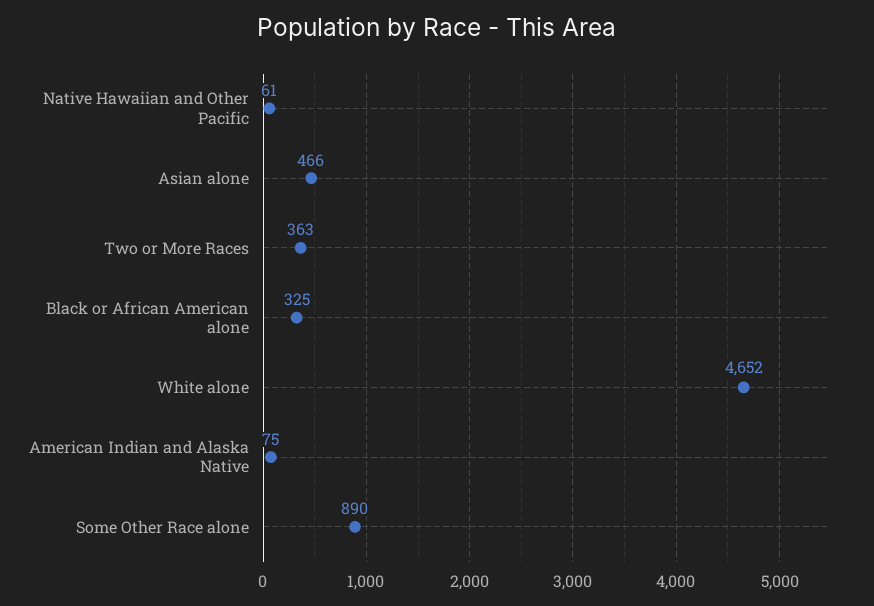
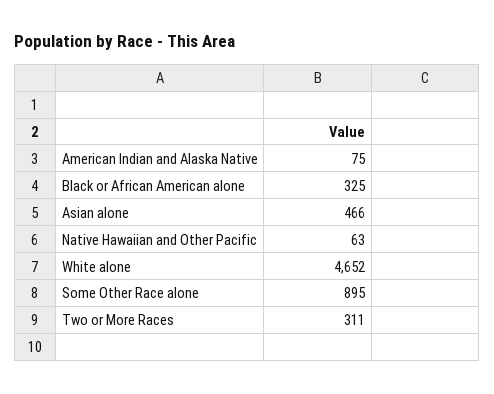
  {
-   "Native Hawaiian and Other Pacific": 61,
+   "Native Hawaiian and Other Pacific": 63,
    "Asian alone": 466,
-   "Two or More Races": 363,
+   "Two or More Races": 311,
    "Black or African American alone": 325,
    "White alone": 4652,
    "American Indian and Alaska Native": 75,
-   "Some Other Race alone": 890
+   "Some Other Race alone": 895
  }

